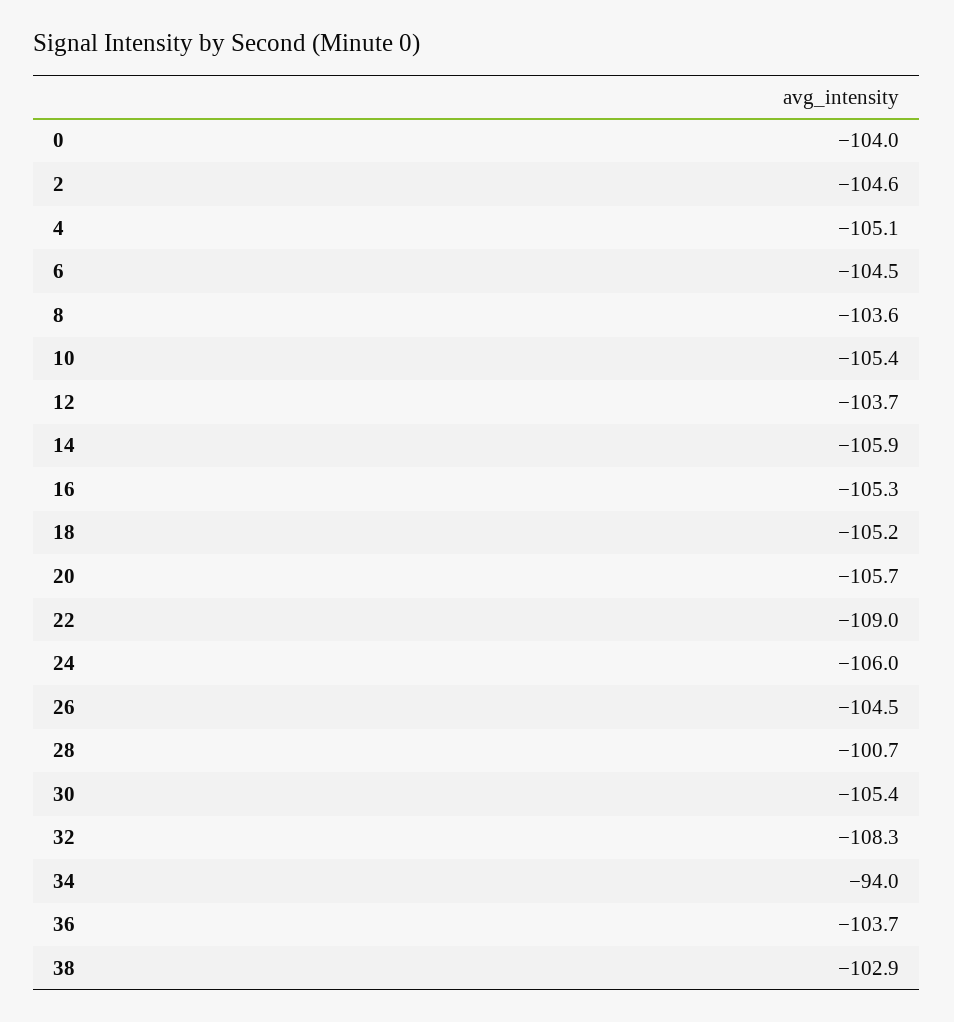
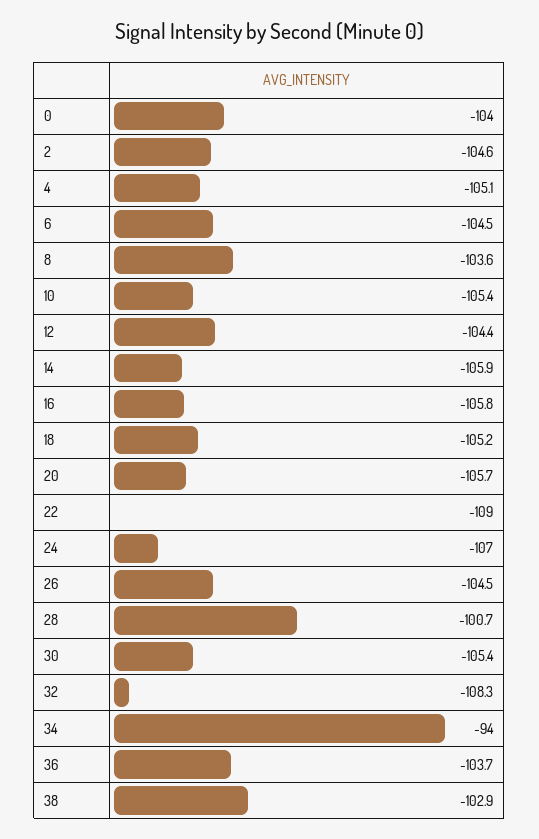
  {
    "0": -104,
    "2": -104.6,
    "4": -105.1,
    "6": -104.5,
    "8": -103.6,
    "10": -105.4,
-   "12": -103.7,
+   "12": -104.4,
    "14": -105.9,
-   "16": -105.3,
+   "16": -105.8,
    "18": -105.2,
    "20": -105.7,
    "22": -109,
-   "24": -106,
+   "24": -107,
    "26": -104.5,
    "28": -100.7,
    "30": -105.4,
    "32": -108.3,
    "34": -94,
    "36": -103.7,
    "38": -102.9
  }

